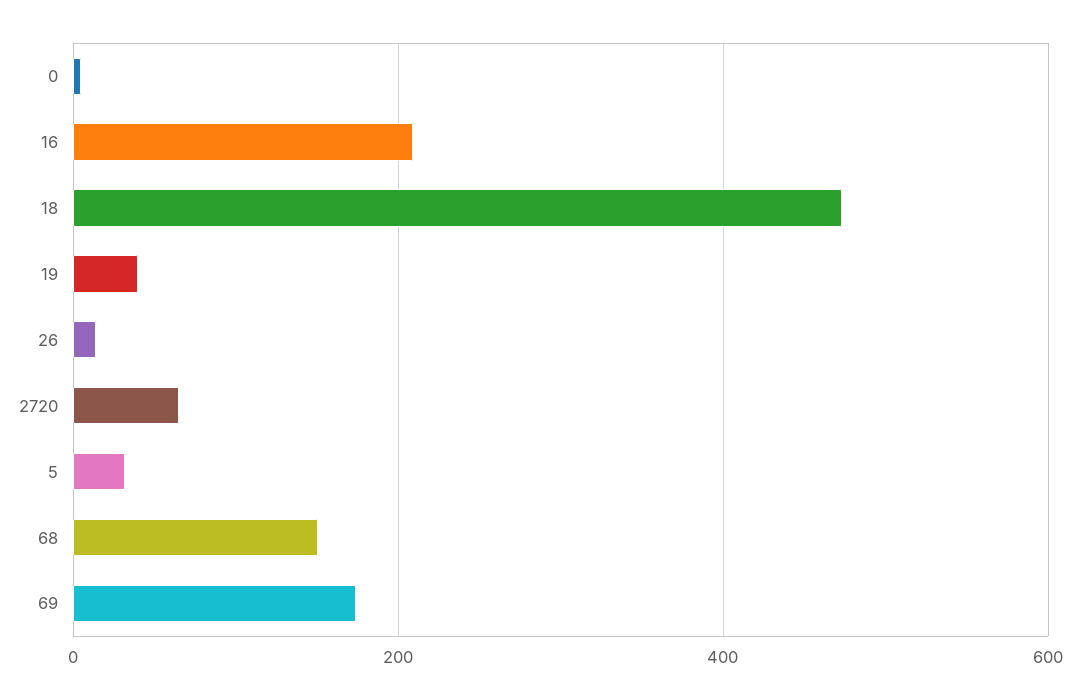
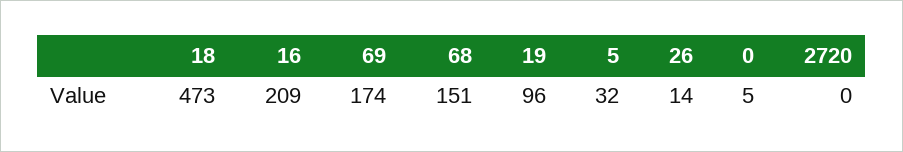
  {
    "0": 5,
    "16": 209,
    "18": 473,
-   "19": 40,
+   "19": 96,
    "26": 14,
-   "2720": 60,
+   "2720": 0,
    "5": 32,
    "68": 151,
    "69": 174
  }

